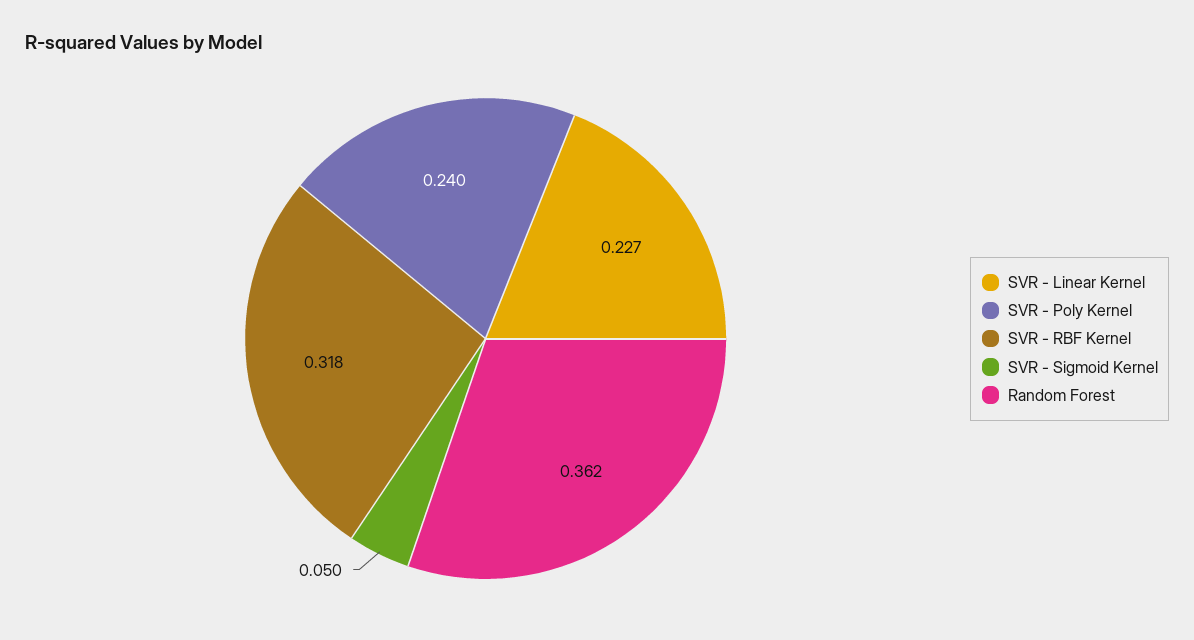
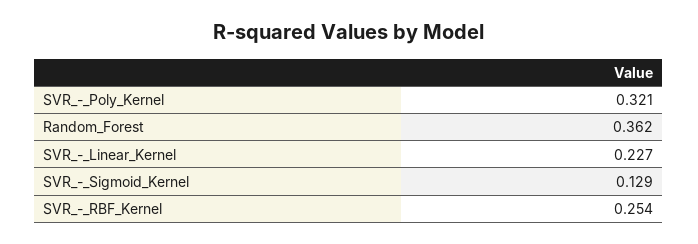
  {
    "SVR - Linear Kernel": 0.227,
-   "SVR - Poly Kernel": 0.24,
+   "SVR - Poly Kernel": 0.321,
-   "SVR - RBF Kernel": 0.318,
+   "SVR - RBF Kernel": 0.254,
-   "SVR - Sigmoid Kernel": 0.05,
+   "SVR - Sigmoid Kernel": 0.129,
    "Random Forest": 0.362
  }

